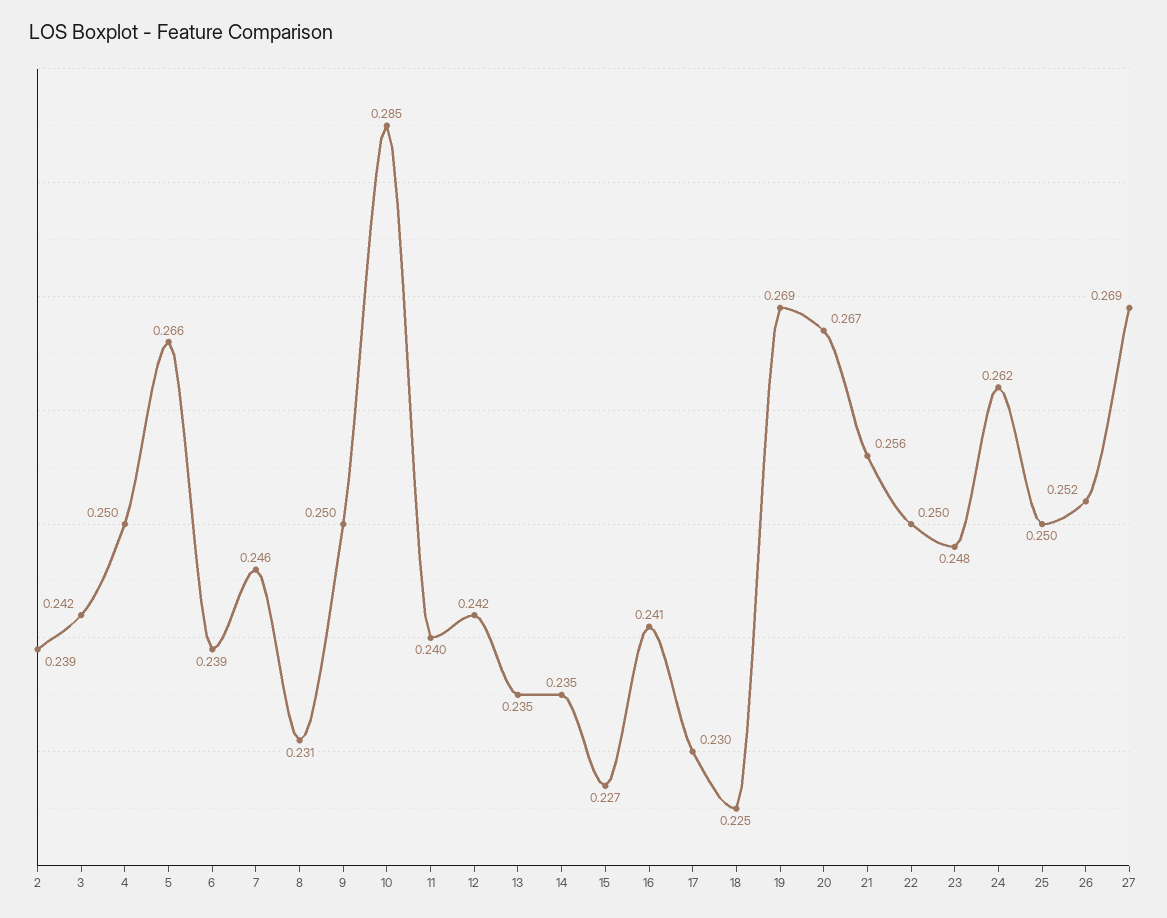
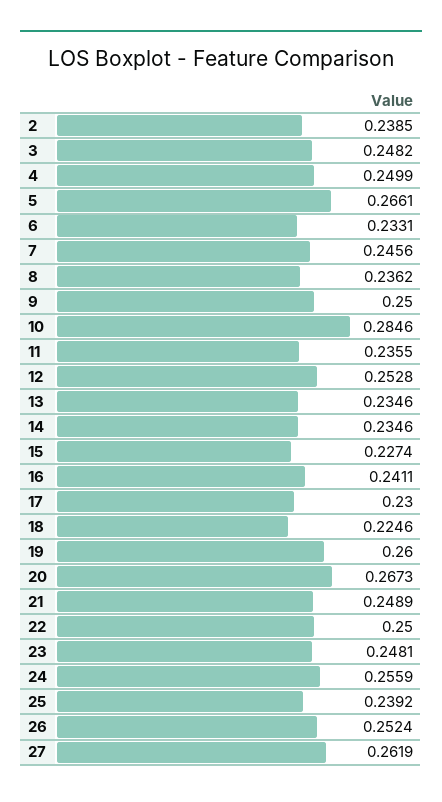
  {
    "2": 0.2385,
-   "3": 0.242,
+   "3": 0.2482,
    "4": 0.2499,
    "5": 0.2661,
-   "6": 0.239,
+   "6": 0.2331,
    "7": 0.2456,
-   "8": 0.231,
+   "8": 0.2362,
    "9": 0.25,
    "10": 0.2846,
-   "11": 0.24,
+   "11": 0.2355,
-   "12": 0.242,
+   "12": 0.2528,
    "13": 0.2346,
    "14": 0.2346,
    "15": 0.2274,
    "16": 0.2411,
    "17": 0.23,
    "18": 0.2246,
-   "19": 0.269,
+   "19": 0.26,
    "20": 0.2673,
-   "21": 0.256,
+   "21": 0.2489,
    "22": 0.25,
    "23": 0.2481,
-   "24": 0.262,
+   "24": 0.2559,
-   "25": 0.25,
+   "25": 0.2392,
    "26": 0.2524,
-   "27": 0.269
+   "27": 0.2619
  }

